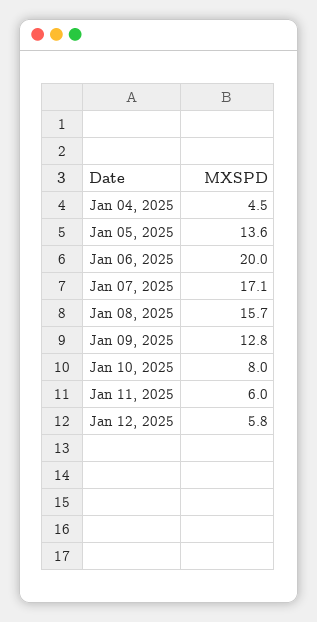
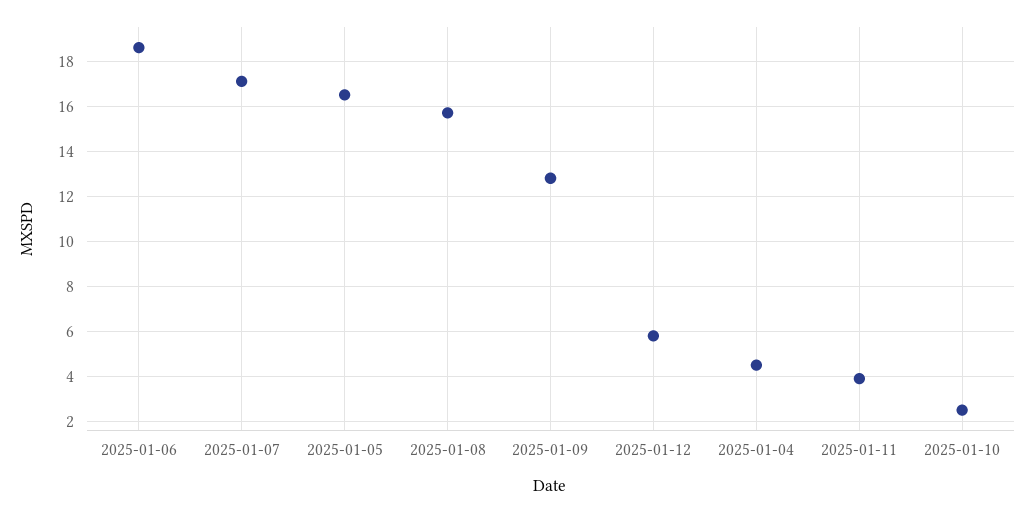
  {
    "Jan 04, 2025": 4.5,
-   "Jan 05, 2025": 13.6,
+   "Jan 05, 2025": 16.5,
-   "Jan 06, 2025": 20,
+   "Jan 06, 2025": 18.5,
    "Jan 07, 2025": 17.1,
    "Jan 08, 2025": 15.7,
    "Jan 09, 2025": 12.8,
-   "Jan 10, 2025": 8,
+   "Jan 10, 2025": 2.5,
-   "Jan 11, 2025": 6,
+   "Jan 11, 2025": 4,
    "Jan 12, 2025": 5.8
  }

